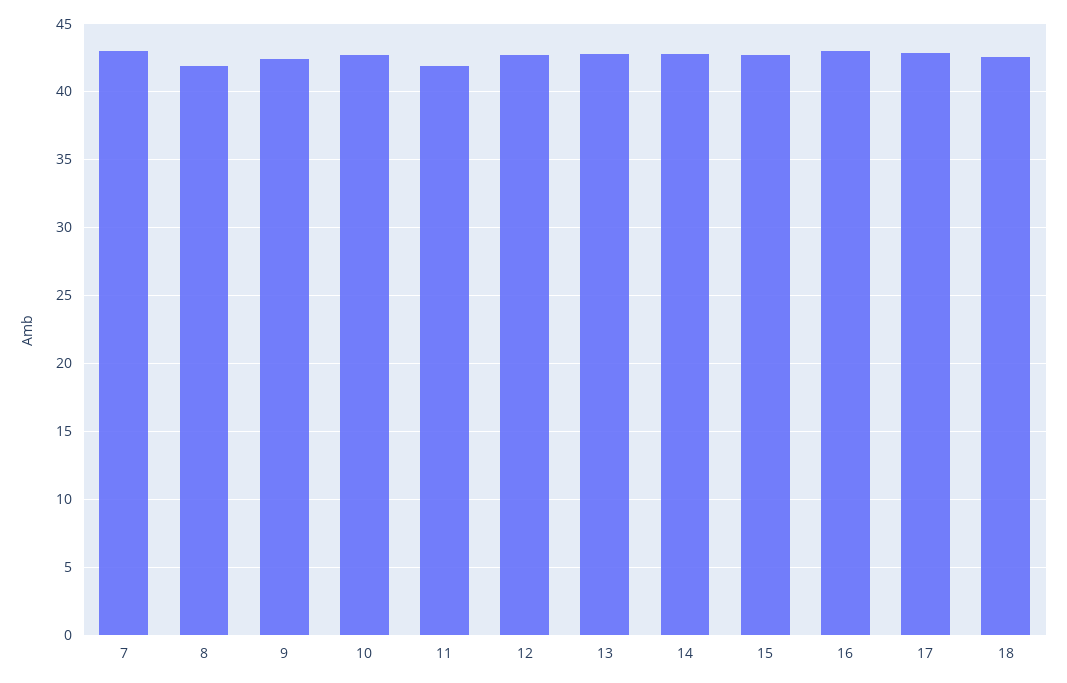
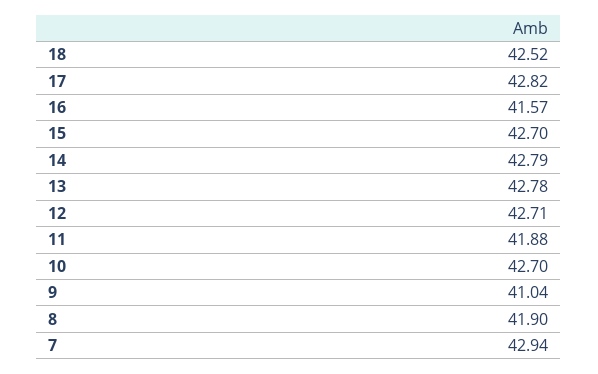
  {
    "7": 42.94,
    "8": 41.9,
-   "9": 42.5,
+   "9": 41.04,
    "10": 42.7,
    "11": 41.88,
    "12": 42.71,
    "13": 42.78,
    "14": 42.79,
    "15": 42.7,
-   "16": 43,
+   "16": 41.57,
    "17": 42.82,
    "18": 42.52
  }

